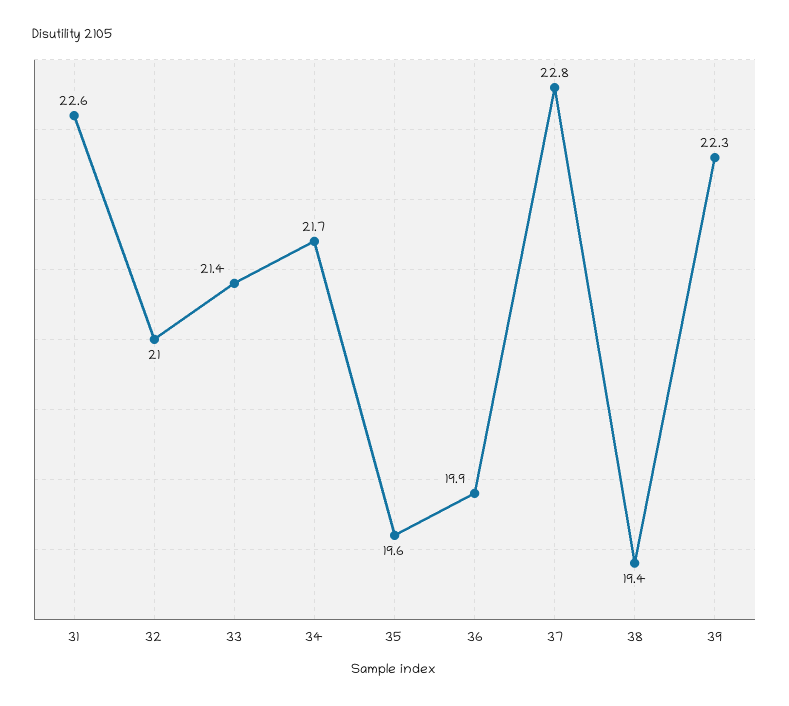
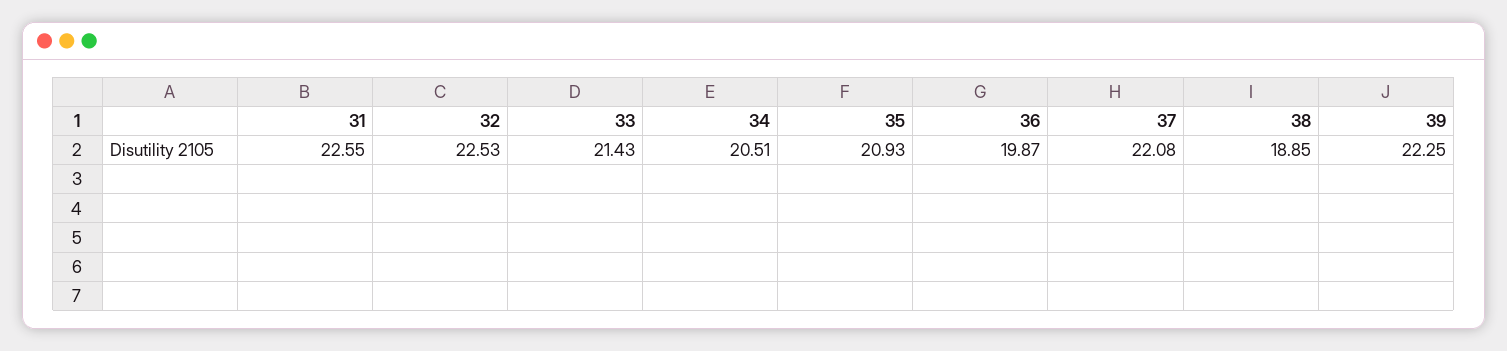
  {
    "31": 22.55,
-   "32": 21,
+   "32": 22.53,
    "33": 21.43,
-   "34": 21.7,
+   "34": 20.51,
-   "35": 19.6,
+   "35": 20.93,
    "36": 19.87,
-   "37": 22.8,
+   "37": 22.08,
-   "38": 19.4,
+   "38": 18.85,
    "39": 22.25
  }

